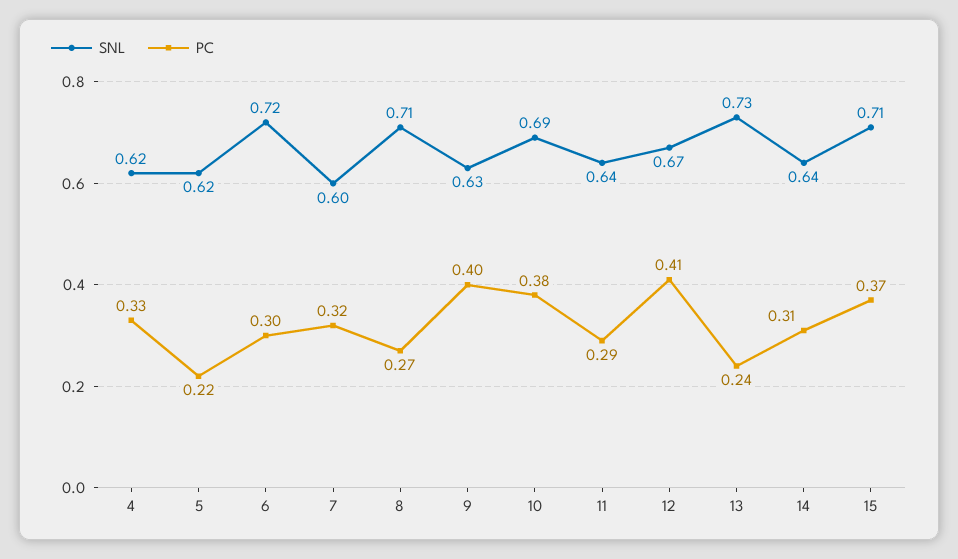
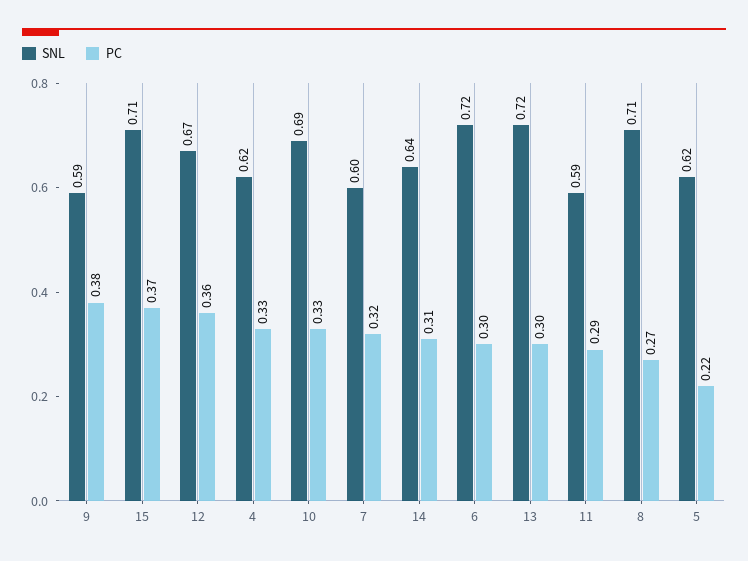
  {
    "SNL": {
      "4": 0.62,
      "5": 0.62,
      "6": 0.72,
      "7": 0.6,
      "8": 0.71,
-     "9": 0.63,
+     "9": 0.59,
      "10": 0.69,
-     "11": 0.64,
+     "11": 0.59,
      "12": 0.67,
-     "13": 0.73,
+     "13": 0.72,
      "14": 0.64,
      "15": 0.71
    },
    "PC": {
      "4": 0.33,
      "5": 0.22,
      "6": 0.3,
      "7": 0.32,
      "8": 0.27,
-     "9": 0.4,
+     "9": 0.38,
-     "10": 0.38,
+     "10": 0.33,
      "11": 0.29,
-     "12": 0.41,
+     "12": 0.36,
-     "13": 0.24,
+     "13": 0.3,
      "14": 0.31,
      "15": 0.37
    }
  }

